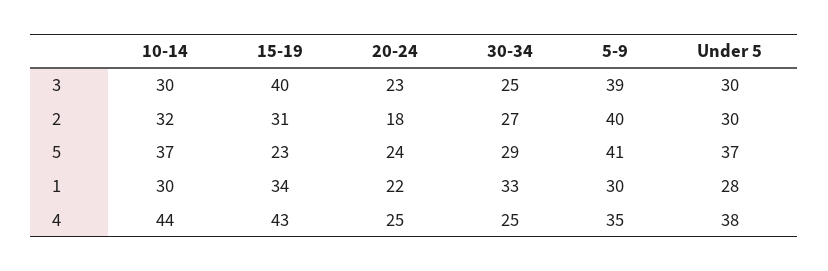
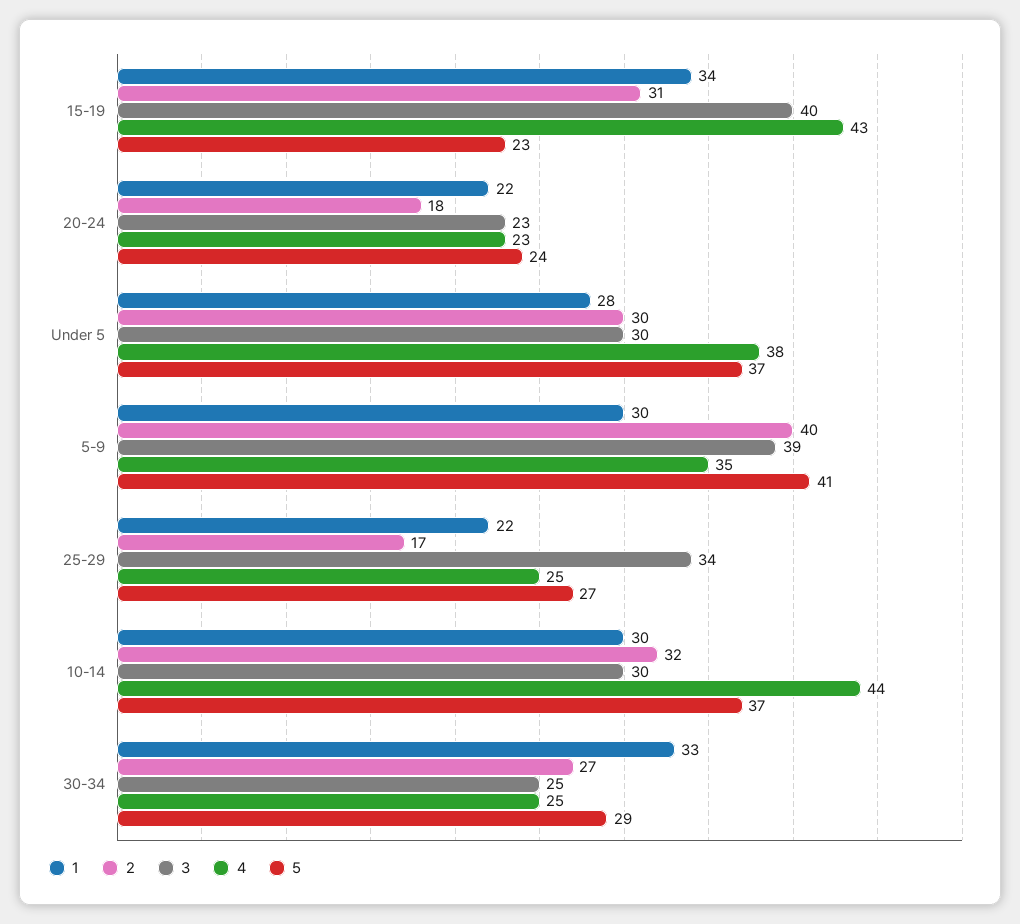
  {
    "3": {
      "10-14": 30,
      "15-19": 40,
      "20-24": 23,
      "30-34": 25,
      "5-9": 39,
-     "Under 5": 30
+     "Under 5": 30,
+     "25-29": 34
    },
    "2": {
      "10-14": 32,
      "15-19": 31,
      "20-24": 18,
      "30-34": 27,
      "5-9": 40,
-     "Under 5": 30
+     "Under 5": 30,
+     "25-29": 17
    },
    "5": {
      "10-14": 37,
      "15-19": 23,
      "20-24": 24,
      "30-34": 29,
      "5-9": 41,
-     "Under 5": 37
+     "Under 5": 37,
+     "25-29": 27
    },
    "1": {
      "10-14": 30,
      "15-19": 34,
      "20-24": 22,
      "30-34": 33,
      "5-9": 30,
-     "Under 5": 28
+     "Under 5": 28,
+     "25-29": 22
    },
    "4": {
      "10-14": 44,
      "15-19": 43,
-     "20-24": 25,
+     "20-24": 23,
      "30-34": 25,
      "5-9": 35,
-     "Under 5": 38
+     "Under 5": 38,
+     "25-29": 25
    }
  }

